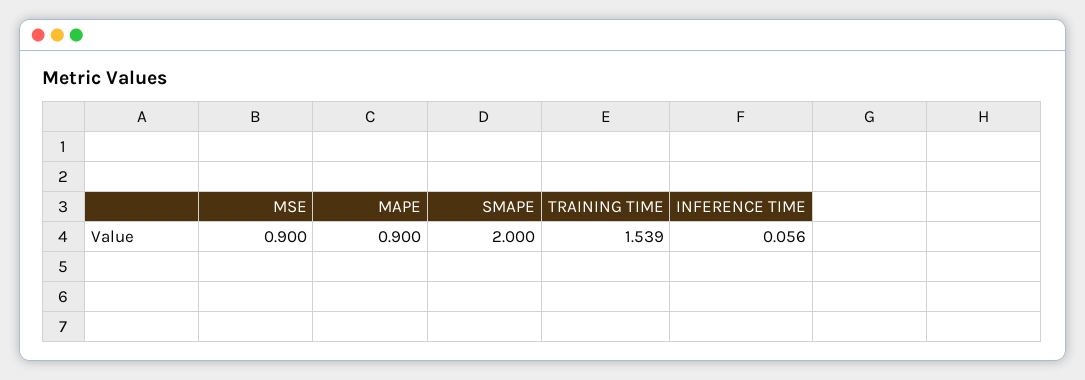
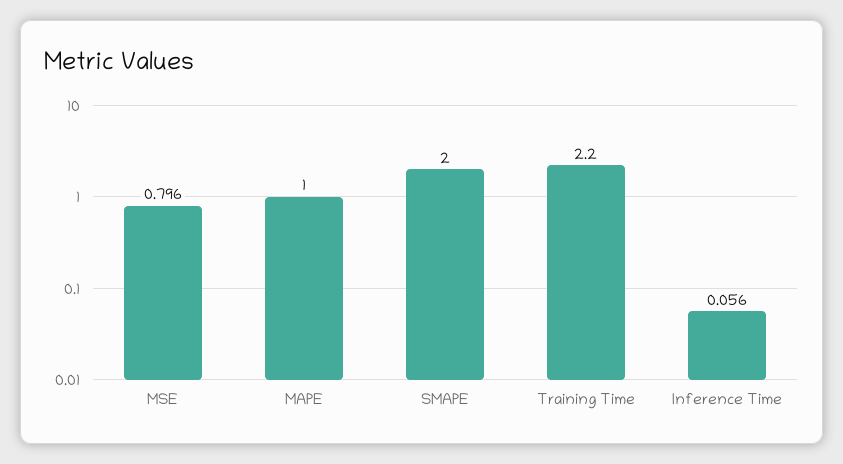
  {
-   "MSE": 0.9,
+   "MSE": 0.796,
-   "MAPE": 0.9,
+   "MAPE": 1,
    "SMAPE": 2,
-   "TRAINING TIME": 1.539,
+   "TRAINING TIME": 2.2,
    "INFERENCE TIME": 0.056
  }

